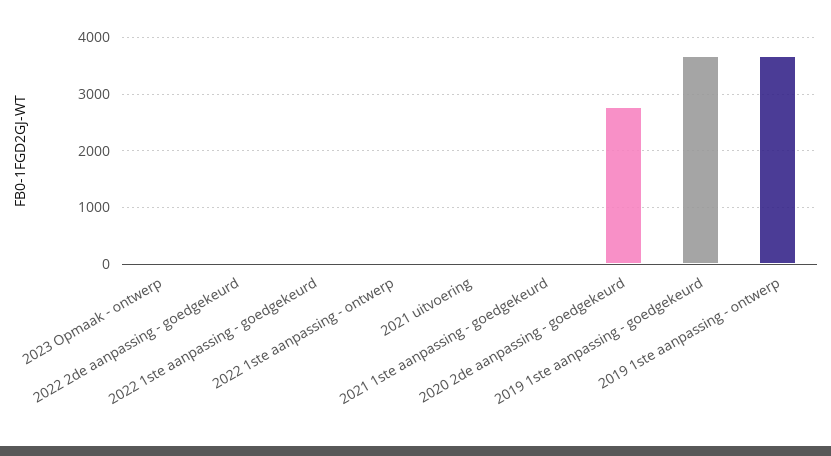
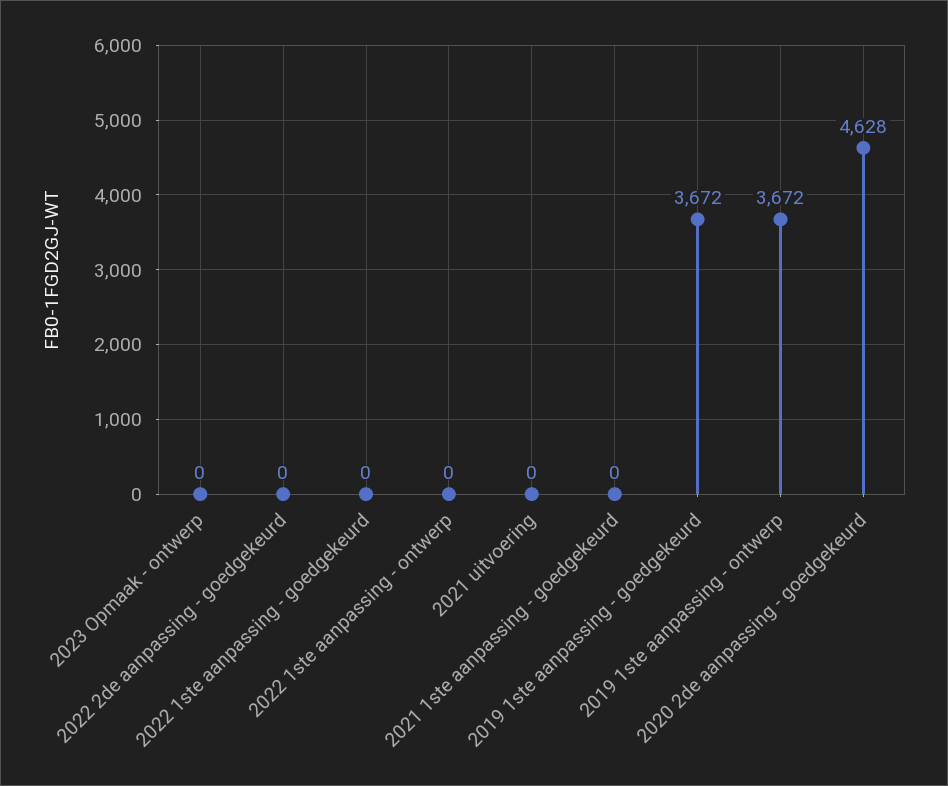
  {
    "2023 Opmaak - ontwerp": 0,
    "2022 2de aanpassing - goedgekeurd": 0,
    "2022 1ste aanpassing - goedgekeurd": 0,
    "2022 1ste aanpassing - ontwerp": 0,
    "2021 uitvoering": 0,
    "2021 1ste aanpassing - goedgekeurd": 0,
-   "2020 2de aanpassing - goedgekeurd": 2800,
+   "2020 2de aanpassing - goedgekeurd": 4628,
    "2019 1ste aanpassing - goedgekeurd": 3672,
    "2019 1ste aanpassing - ontwerp": 3672
  }

